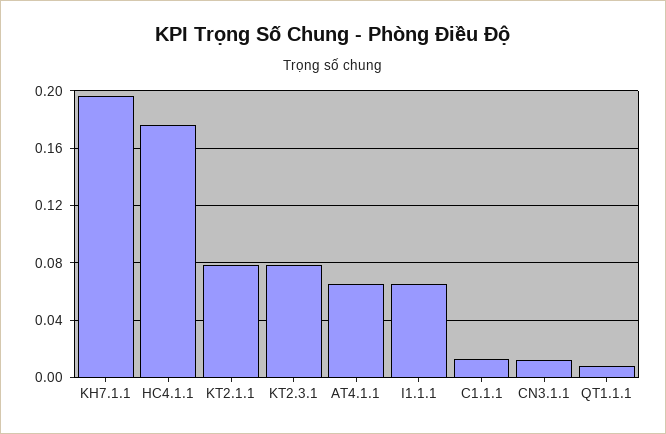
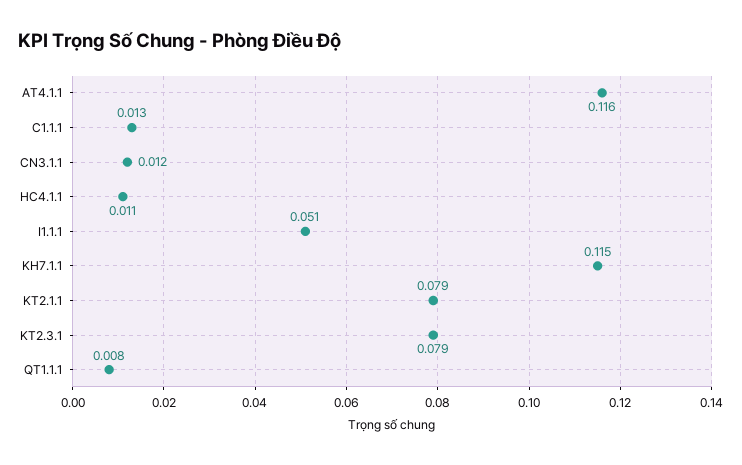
  {
-   "KH7.1.1": 0.195,
+   "KH7.1.1": 0.115,
-   "HC4.1.1": 0.175,
+   "HC4.1.1": 0.011,
    "KT2.1.1": 0.079,
    "KT2.3.1": 0.079,
-   "AT4.1.1": 0.065,
+   "AT4.1.1": 0.116,
-   "I1.1.1": 0.065,
+   "I1.1.1": 0.051,
    "C1.1.1": 0.013,
    "CN3.1.1": 0.012,
    "QT1.1.1": 0.008
  }

